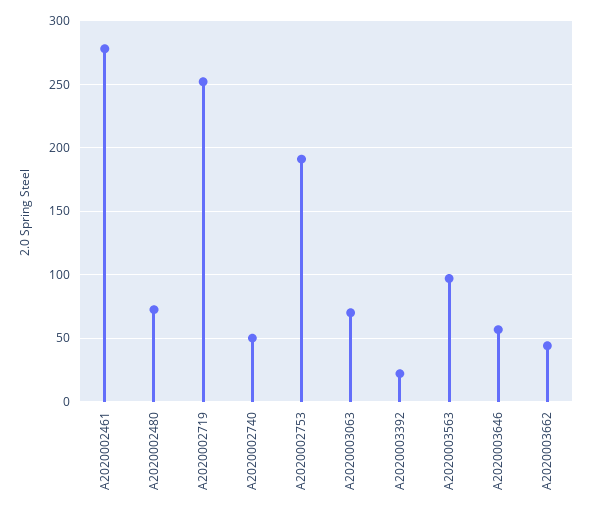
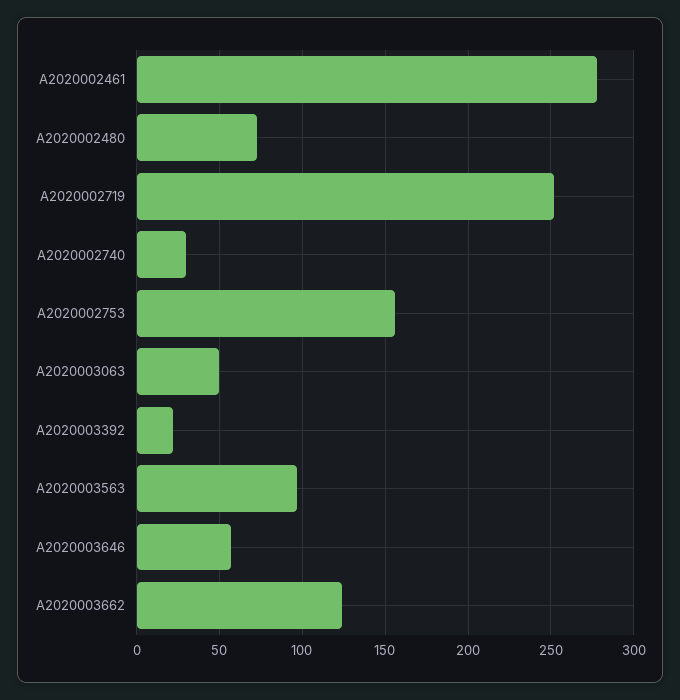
  {
    "A2020002461": 280,
    "A2020002480": 75,
    "A2020002719": 250,
-   "A2020002740": 50,
+   "A2020002740": 30,
-   "A2020002753": 190,
+   "A2020002753": 155,
-   "A2020003063": 70,
+   "A2020003063": 50,
    "A2020003392": 20,
    "A2020003563": 95,
    "A2020003646": 55,
-   "A2020003662": 45
+   "A2020003662": 125
  }

